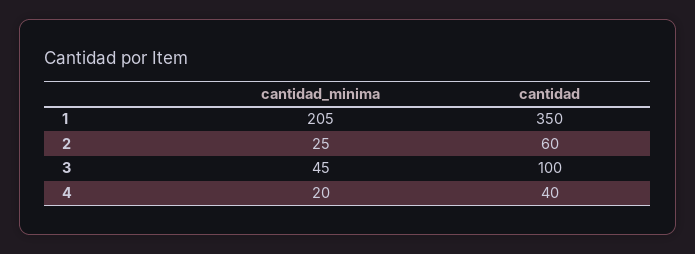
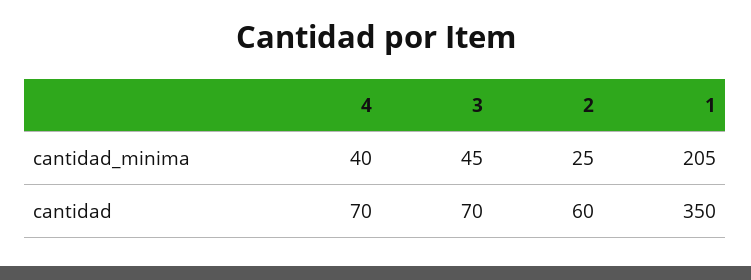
  {
    "cantidad_minima": {
      "1": 205,
      "2": 25,
      "3": 45,
-     "4": 20
+     "4": 40
    },
    "cantidad": {
      "1": 350,
      "2": 60,
-     "3": 100,
+     "3": 70,
-     "4": 40
+     "4": 70
    }
  }

